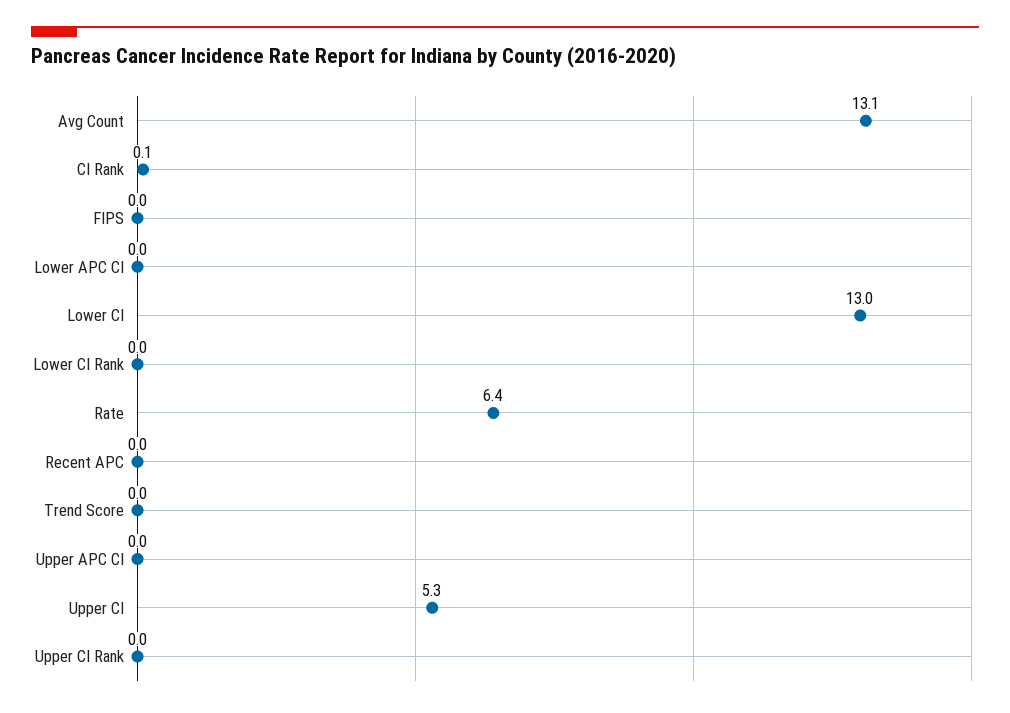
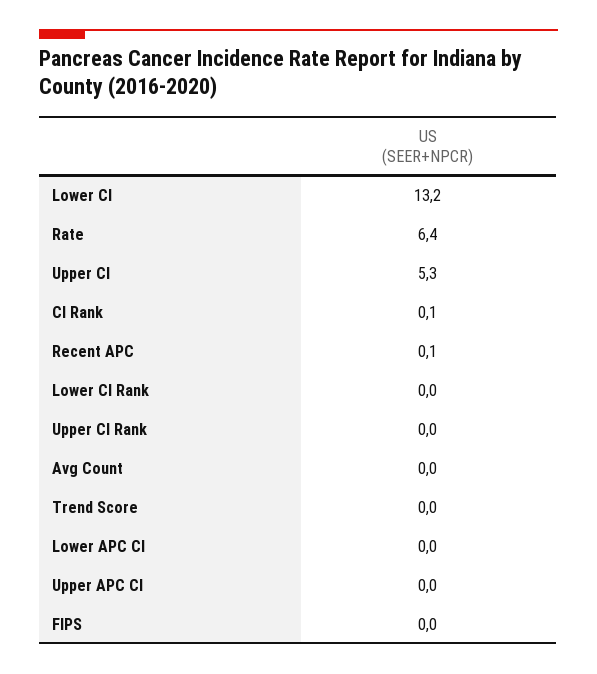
  {
-   "Avg Count": 13.1,
+   "Avg Count": 0,
    "CI Rank": 0.1,
    "FIPS": 0,
    "Lower APC CI": 0,
-   "Lower CI": 13,
+   "Lower CI": 13.2,
    "Lower CI Rank": 0,
    "Rate": 6.4,
-   "Recent APC": 0,
+   "Recent APC": 0.1,
    "Trend Score": 0,
    "Upper APC CI": 0,
    "Upper CI": 5.3,
    "Upper CI Rank": 0
  }

